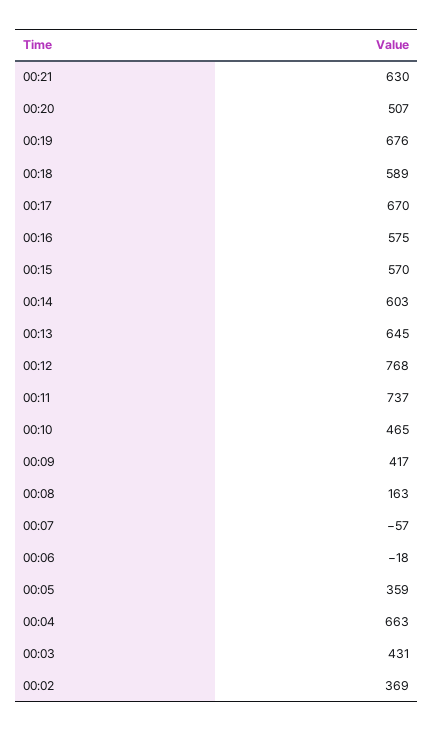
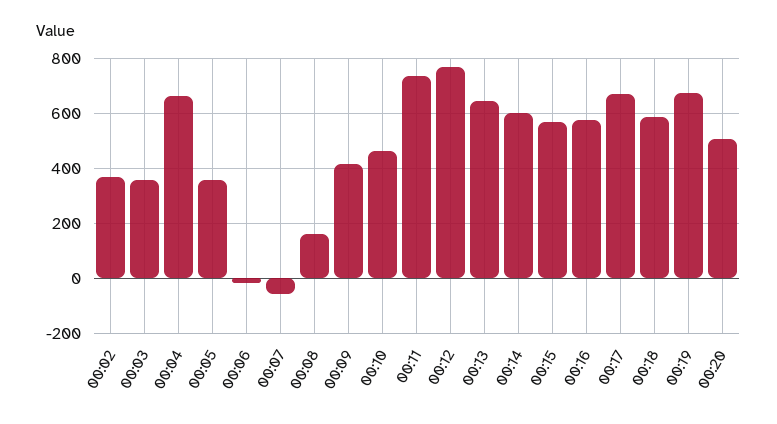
  {
-   "00:21": 630,
    "00:20": 507,
    "00:19": 676,
    "00:18": 589,
    "00:17": 670,
    "00:16": 575,
    "00:15": 570,
    "00:14": 603,
    "00:13": 645,
    "00:12": 768,
    "00:11": 737,
    "00:10": 465,
    "00:09": 417,
    "00:08": 163,
    "00:07": -57,
    "00:06": -18,
    "00:05": 359,
    "00:04": 663,
-   "00:03": 431,
+   "00:03": 350,
    "00:02": 369
  }

